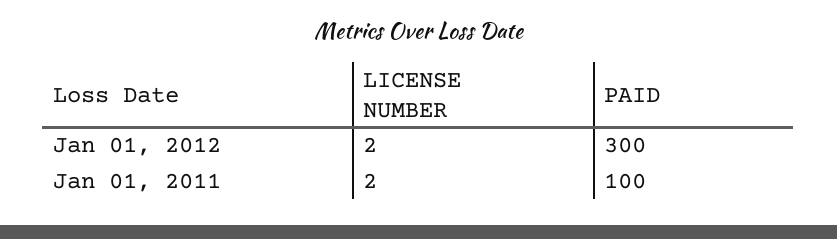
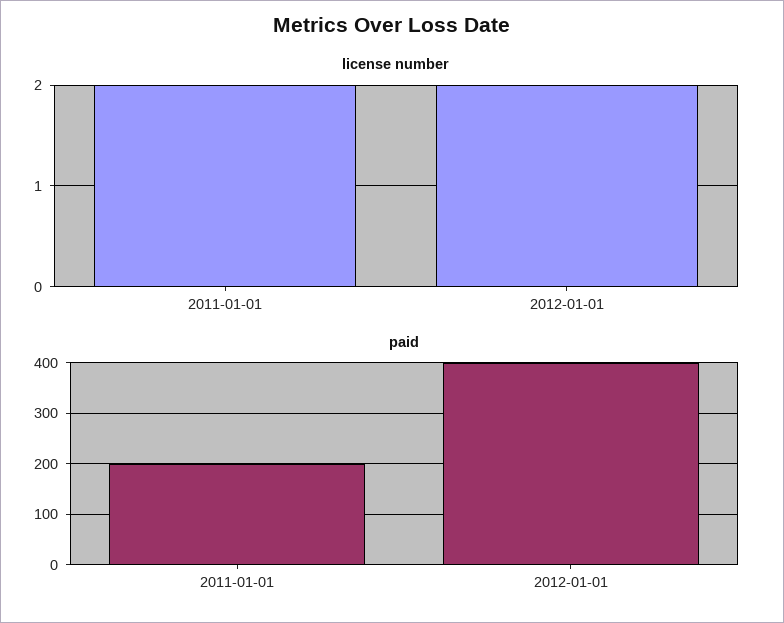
  {
    "LICENSE NUMBER": {
      "Jan 01, 2012": 2,
      "Jan 01, 2011": 2
    },
    "PAID": {
-     "Jan 01, 2012": 300,
+     "Jan 01, 2012": 400,
-     "Jan 01, 2011": 100
+     "Jan 01, 2011": 200
    }
  }

